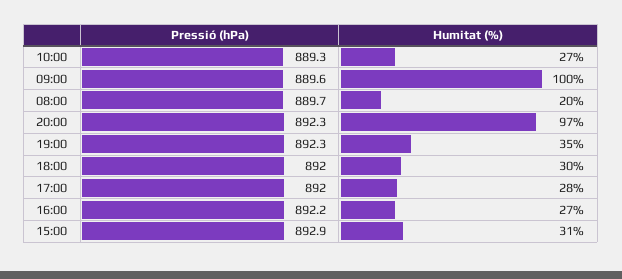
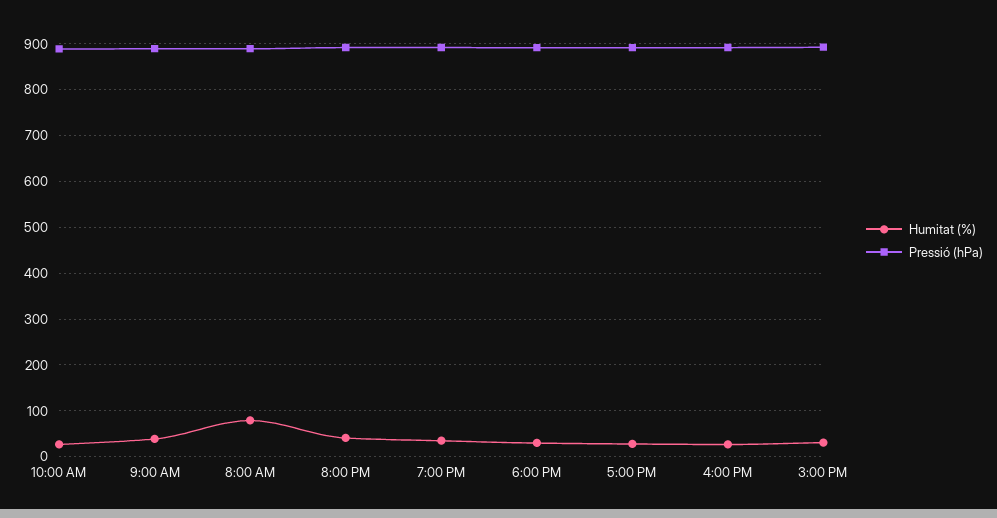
  {
    "Pressió (hPa)": {
      "10:00": 889.3,
      "09:00": 889.6,
      "08:00": 889.7,
      "20:00": 892.3,
      "19:00": 892.3,
      "18:00": 892,
      "17:00": 892,
      "16:00": 892.2,
      "15:00": 892.9
    },
    "Humitat (%)": {
      "10:00": 27,
-     "09:00": 100,
+     "09:00": 40,
-     "08:00": 20,
+     "08:00": 80,
-     "20:00": 97,
+     "20:00": 40,
      "19:00": 35,
      "18:00": 30,
      "17:00": 28,
      "16:00": 27,
      "15:00": 31
    }
  }

